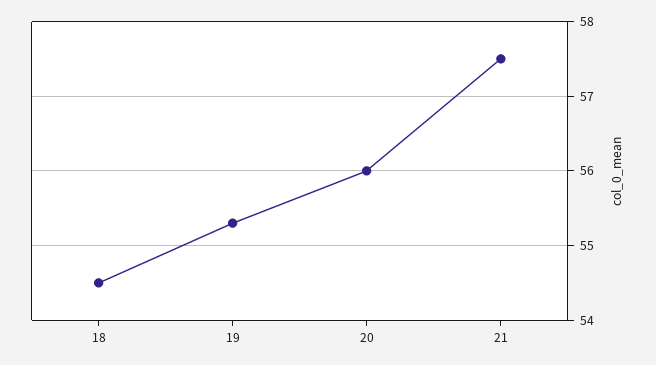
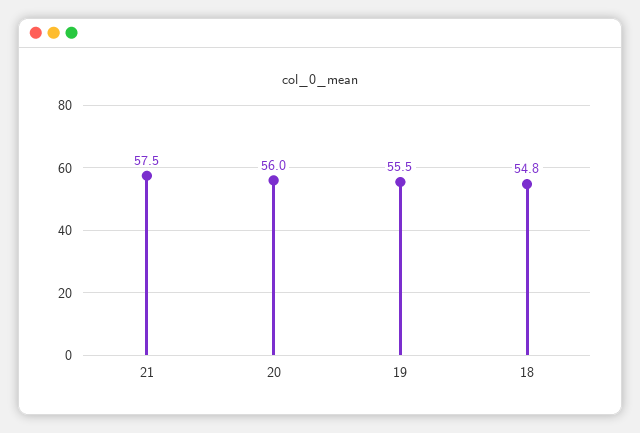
  {
-   "18": 54.5,
+   "18": 54.8,
-   "19": 55.3,
+   "19": 55.5,
    "20": 56,
    "21": 57.5
  }

